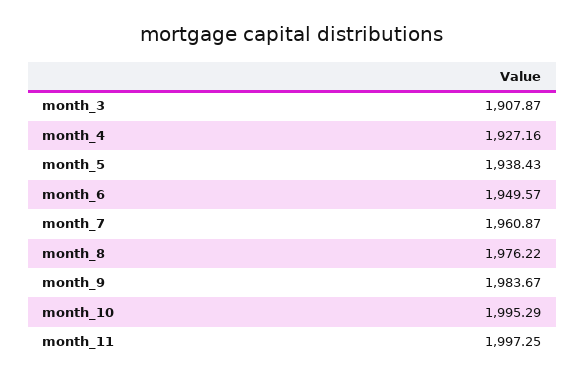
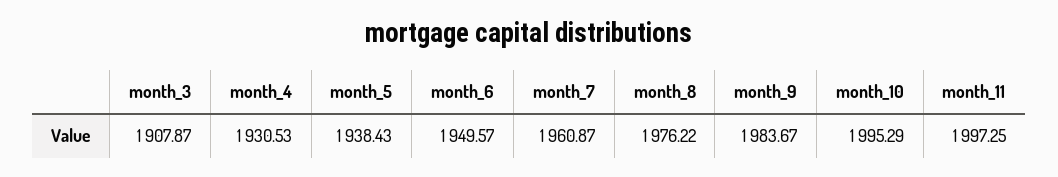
  {
    "month_3": 1907.87,
-   "month_4": 1927.16,
+   "month_4": 1930.53,
    "month_5": 1938.43,
    "month_6": 1949.57,
    "month_7": 1960.87,
    "month_8": 1976.22,
    "month_9": 1983.67,
    "month_10": 1995.29,
    "month_11": 1997.25
  }

